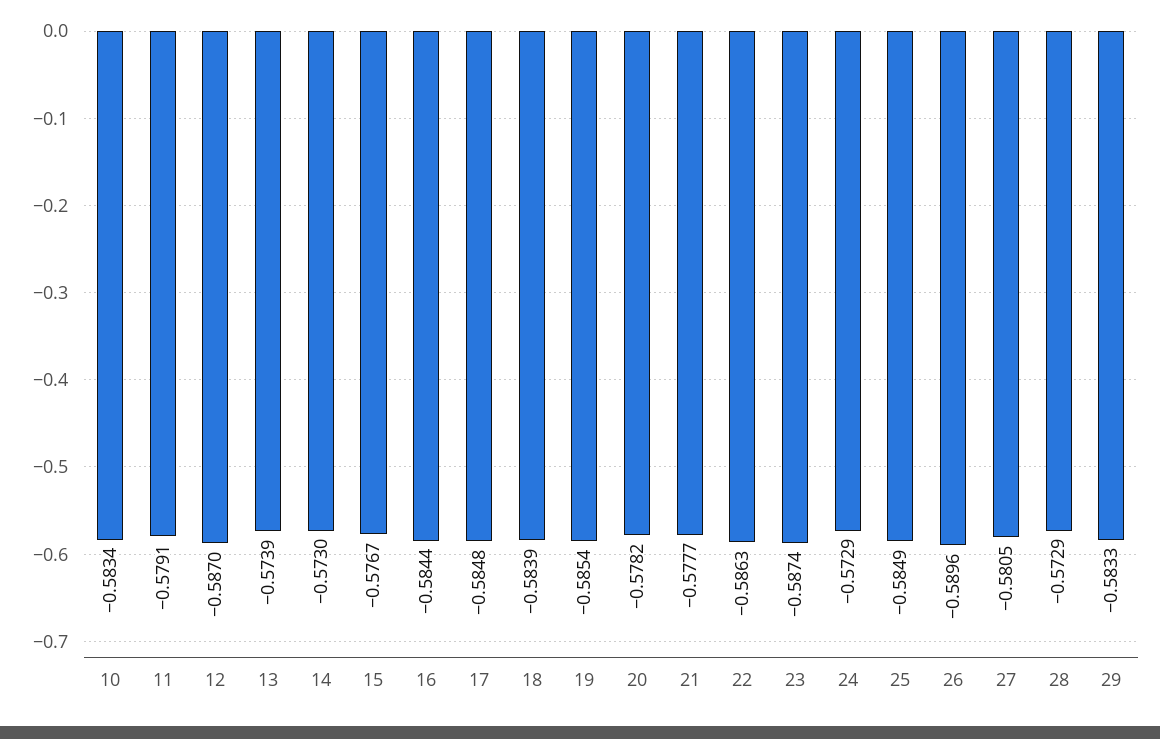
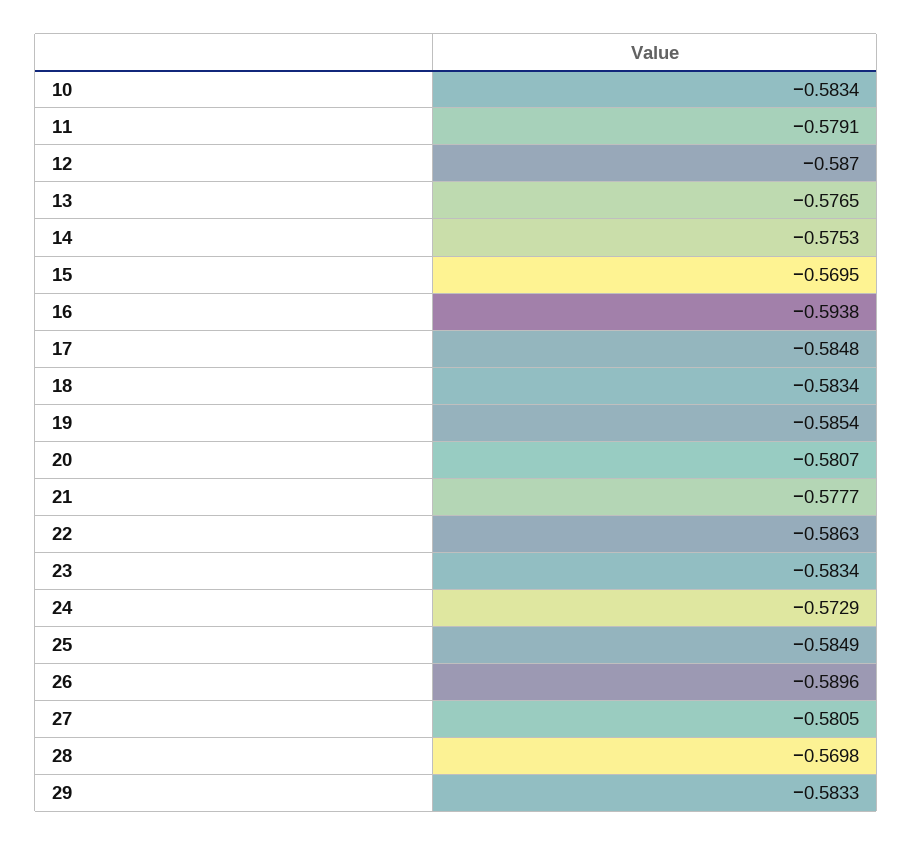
  {
    "10": -0.5834,
    "11": -0.5791,
    "12": -0.587,
-   "13": -0.5739,
+   "13": -0.5765,
-   "14": -0.573,
+   "14": -0.5753,
-   "15": -0.5767,
+   "15": -0.5695,
-   "16": -0.5844,
+   "16": -0.5938,
    "17": -0.5848,
-   "18": -0.5839,
+   "18": -0.5834,
    "19": -0.5854,
-   "20": -0.5782,
+   "20": -0.5807,
    "21": -0.5777,
    "22": -0.5863,
-   "23": -0.5874,
+   "23": -0.5834,
    "24": -0.5729,
    "25": -0.5849,
    "26": -0.5896,
    "27": -0.5805,
-   "28": -0.5729,
+   "28": -0.5698,
    "29": -0.5833
  }

